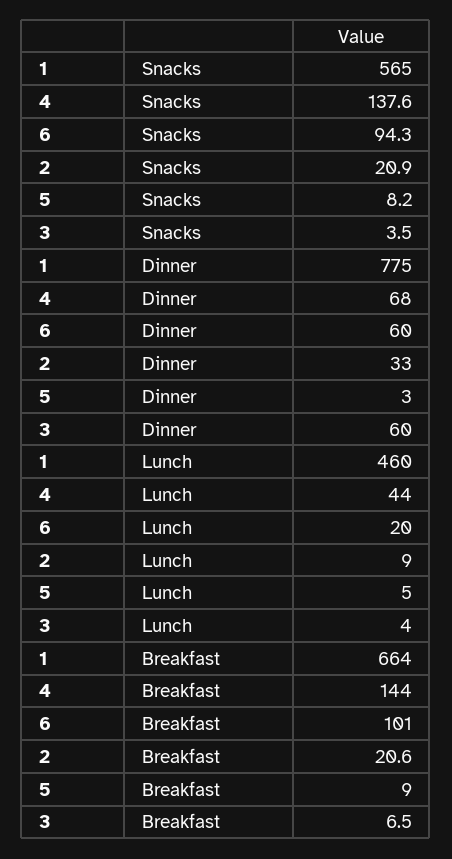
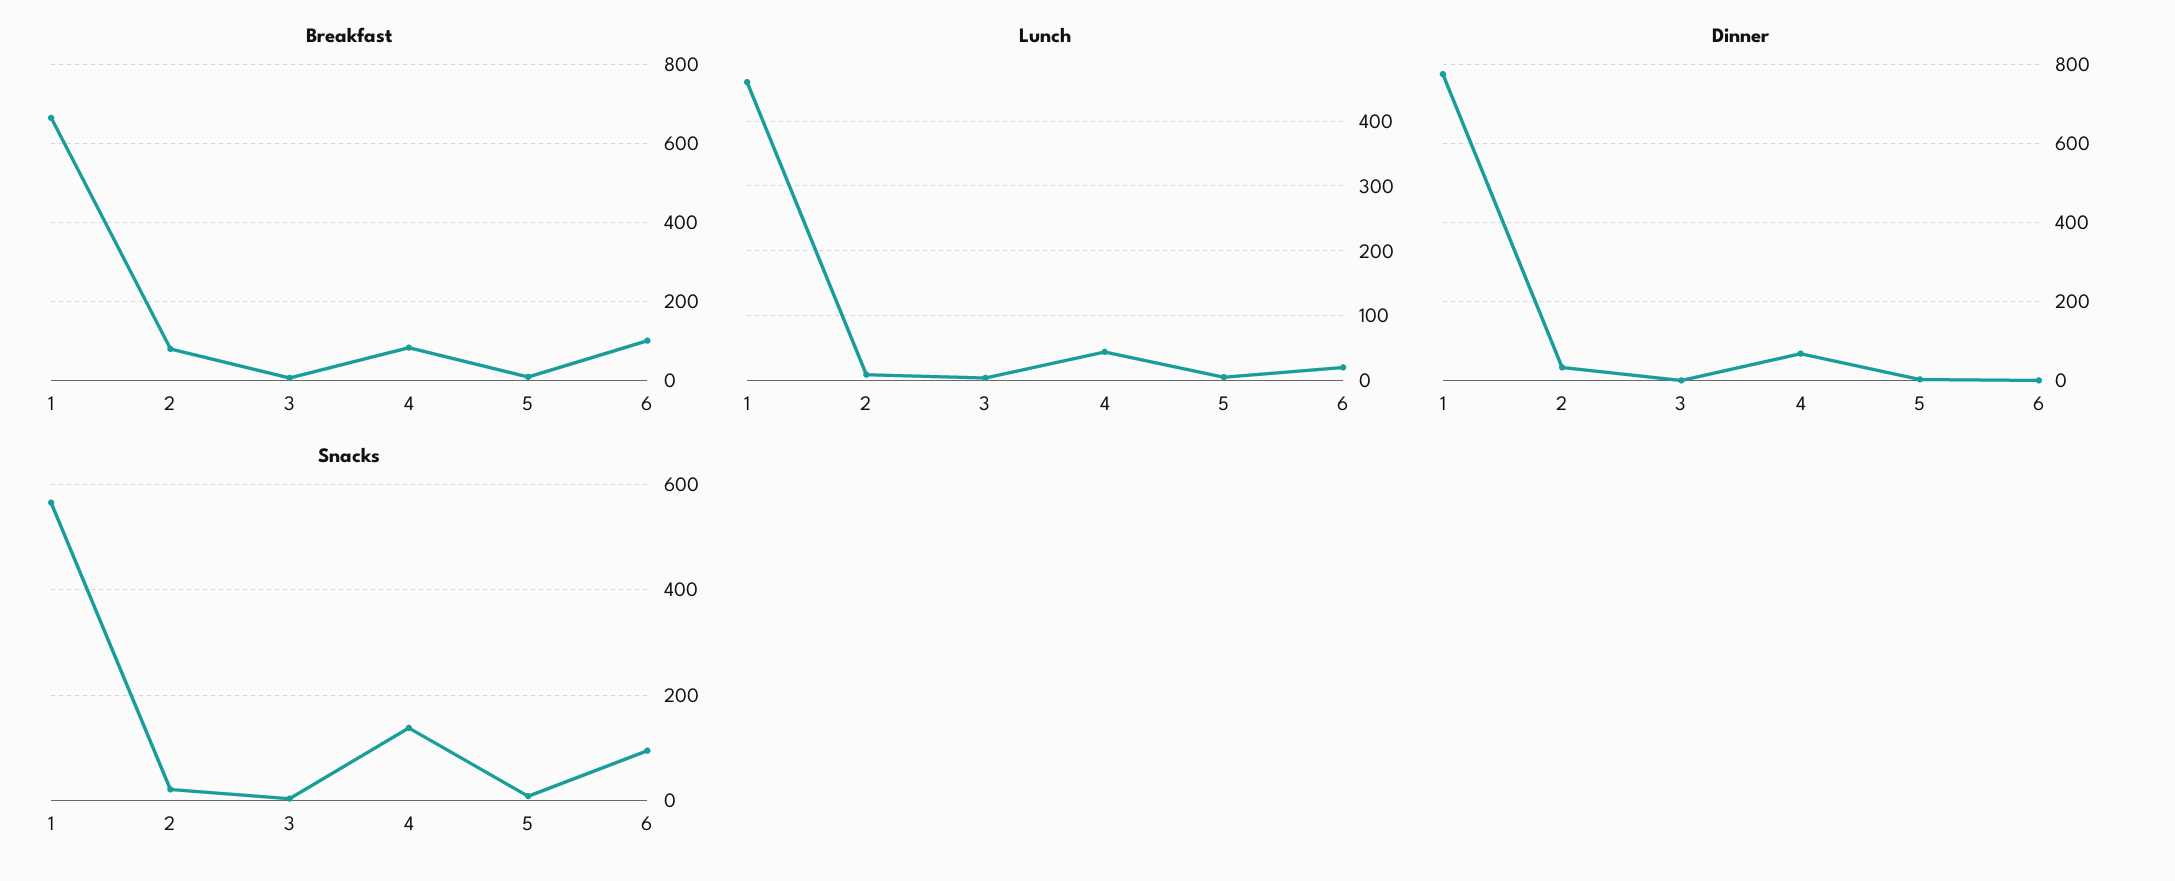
  {
    "Snacks": {
      "1": 565,
      "4": 137.6,
      "6": 94.3,
      "2": 20.9,
      "5": 8.2,
      "3": 3.5
    },
    "Dinner": {
      "1": 775,
      "4": 68,
-     "6": 60,
+     "6": 0,
      "2": 33,
      "5": 3,
-     "3": 60
+     "3": 0
    },
    "Lunch": {
      "1": 460,
      "4": 44,
      "6": 20,
      "2": 9,
      "5": 5,
      "3": 4
    },
    "Breakfast": {
      "1": 664,
-     "4": 144,
+     "4": 80,
      "6": 101,
-     "2": 20.6,
+     "2": 80,
      "5": 9,
      "3": 6.5
    }
  }

